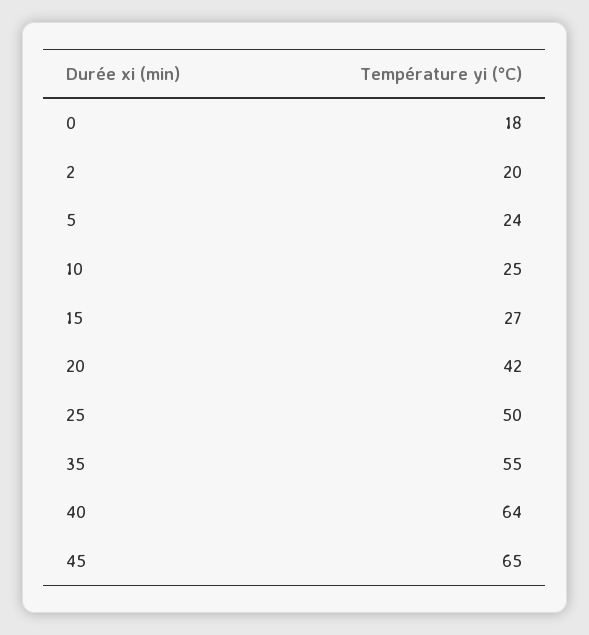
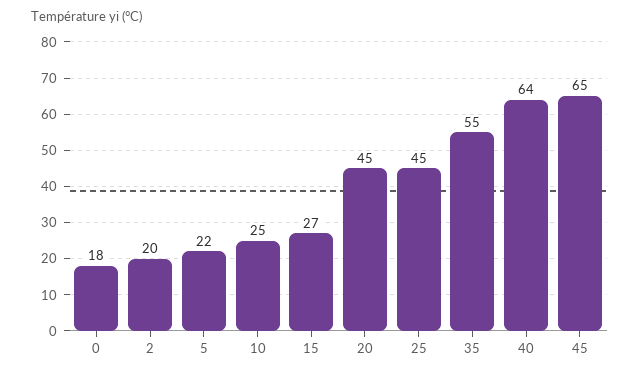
  {
    "0": 18,
    "2": 20,
-   "5": 24,
+   "5": 22,
    "10": 25,
    "15": 27,
-   "20": 42,
+   "20": 45,
-   "25": 50,
+   "25": 45,
    "35": 55,
    "40": 64,
    "45": 65
  }

